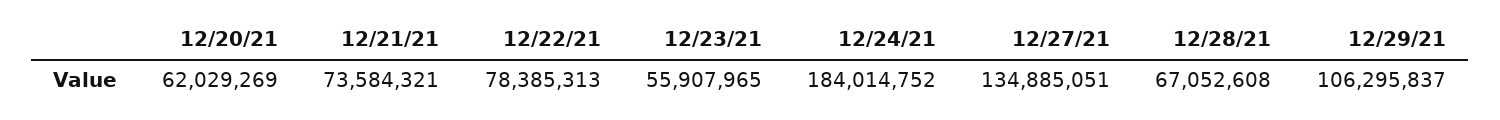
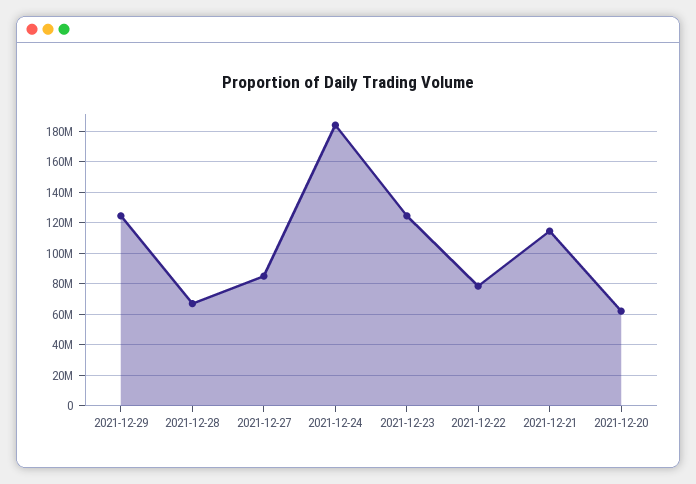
  {
    "12/20/21": 62029269,
-   "12/21/21": 73584321,
+   "12/21/21": 115000000,
    "12/22/21": 78385313,
-   "12/23/21": 55907965,
+   "12/23/21": 125000000,
    "12/24/21": 184014752,
-   "12/27/21": 134885051,
+   "12/27/21": 85000000,
    "12/28/21": 67052608,
-   "12/29/21": 106295837
+   "12/29/21": 125000000
  }

